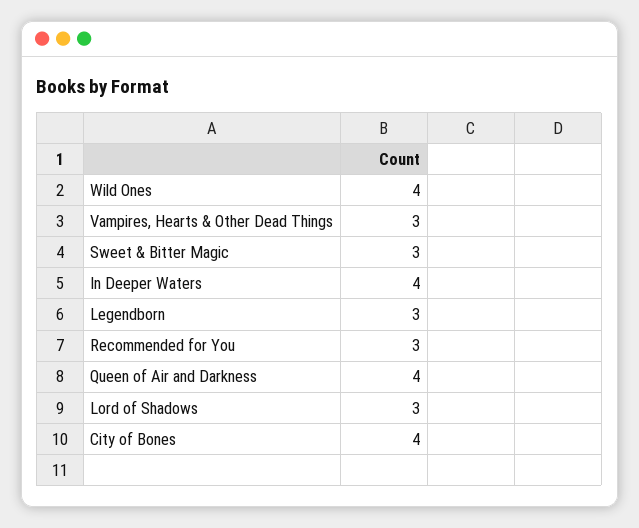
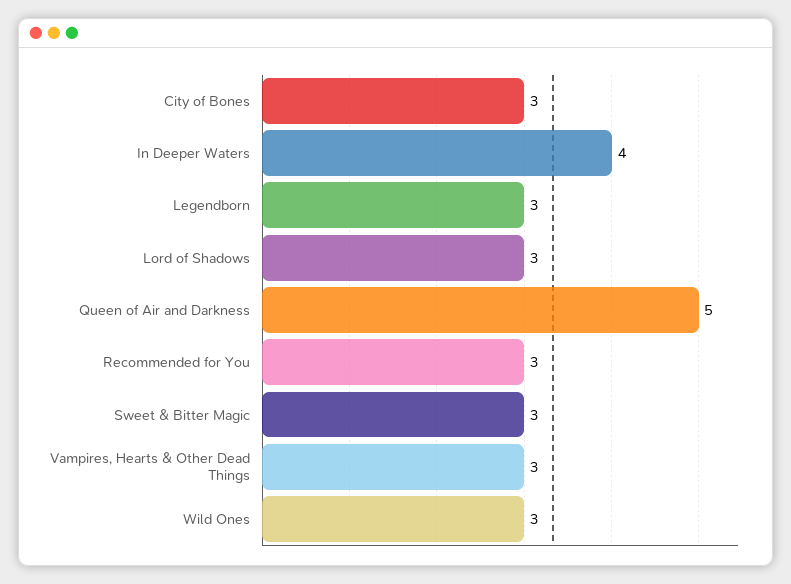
  {
-   "Wild Ones": 4,
+   "Wild Ones": 3,
    "Vampires, Hearts & Other Dead Things": 3,
    "Sweet & Bitter Magic": 3,
    "In Deeper Waters": 4,
    "Legendborn": 3,
    "Recommended for You": 3,
-   "Queen of Air and Darkness": 4,
+   "Queen of Air and Darkness": 5,
    "Lord of Shadows": 3,
-   "City of Bones": 4
+   "City of Bones": 3
  }

